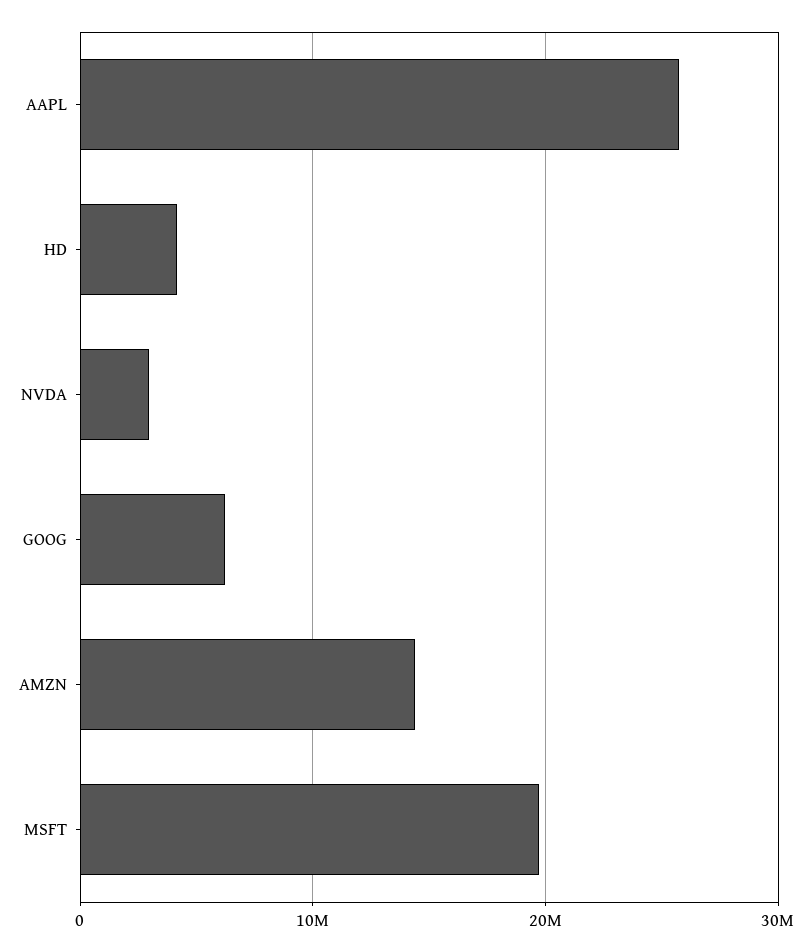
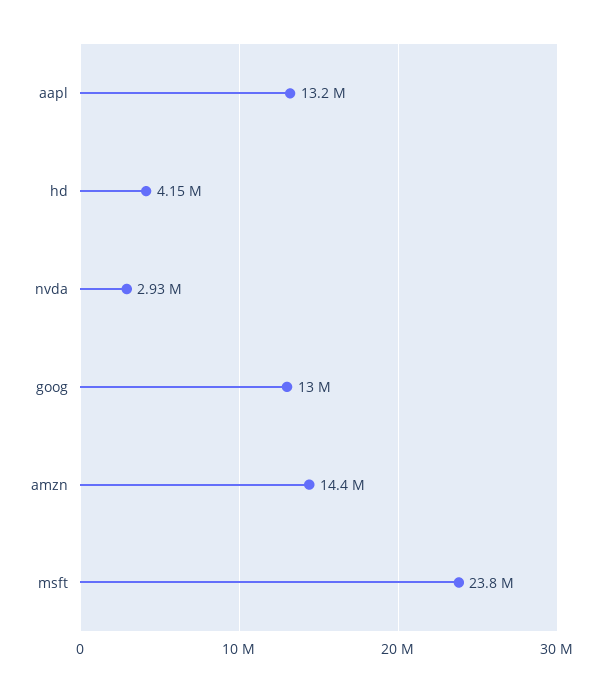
  {
-   "AAPL": 26000000,
+   "AAPL": 13200000,
    "HD": 4150000,
    "NVDA": 2930000,
-   "GOOG": 6000000,
+   "GOOG": 13000000,
    "AMZN": 14400000,
-   "MSFT": 20000000
+   "MSFT": 23800000
  }

